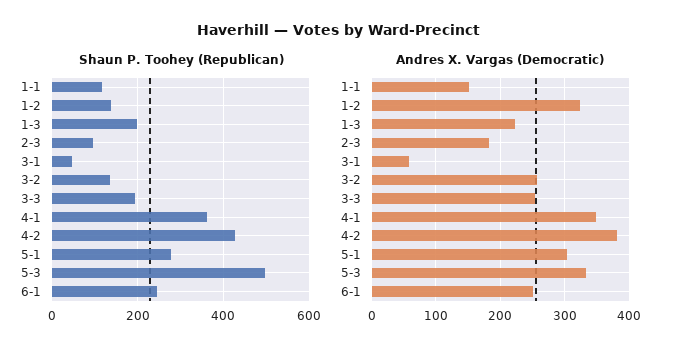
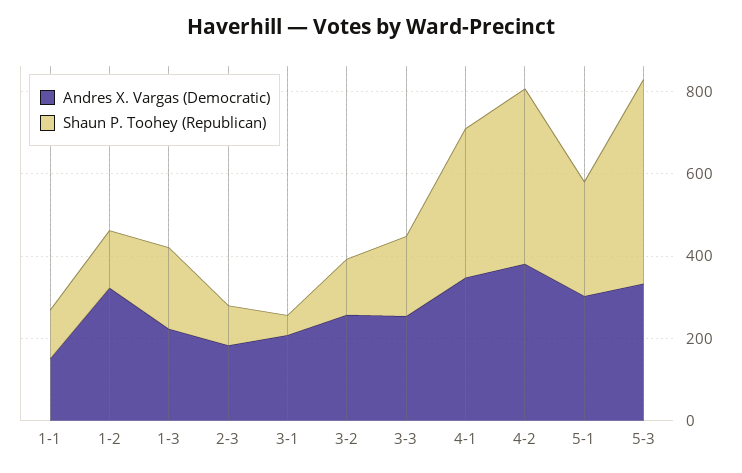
  {
    "Shaun P. Toohey (Republican)": {
      "1-1": 120,
      "1-2": 140,
      "1-3": 200,
      "2-3": 100,
      "3-1": 40,
      "3-2": 140,
      "3-3": 200,
      "4-1": 360,
      "4-2": 420,
      "5-1": 280,
-     "5-3": 500,
+     "5-3": 500
-     "6-1": 240
    },
    "Andres X. Vargas (Democratic)": {
      "1-1": 150,
      "1-2": 320,
      "1-3": 220,
      "2-3": 180,
-     "3-1": 60,
+     "3-1": 200,
      "3-2": 260,
      "3-3": 250,
      "4-1": 350,
      "4-2": 380,
      "5-1": 300,
-     "5-3": 330,
+     "5-3": 330
-     "6-1": 250
    }
  }

